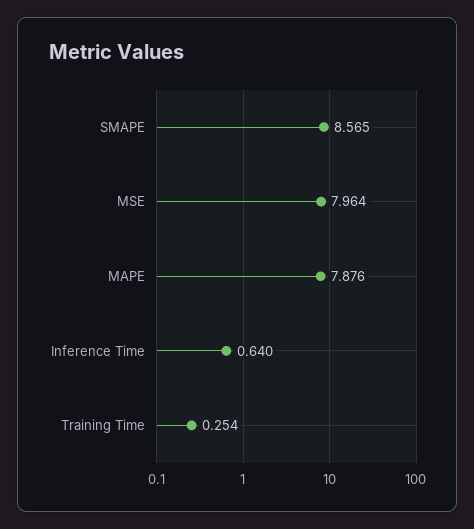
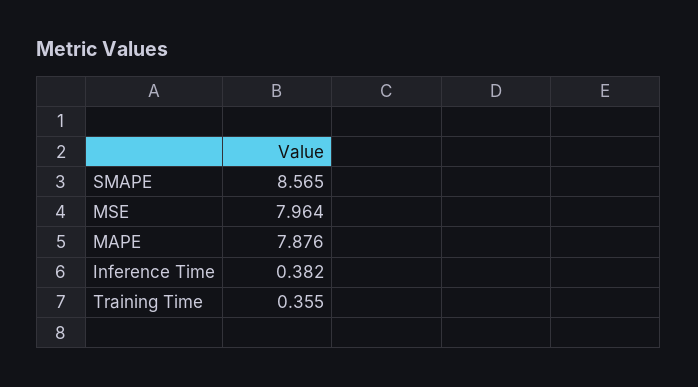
  {
    "SMAPE": 8.565,
    "MSE": 7.964,
    "MAPE": 7.876,
-   "Inference Time": 0.64,
+   "Inference Time": 0.382,
-   "Training Time": 0.254
+   "Training Time": 0.355
  }

